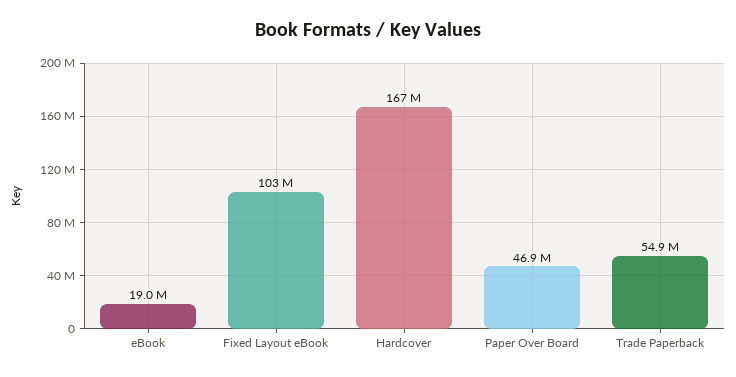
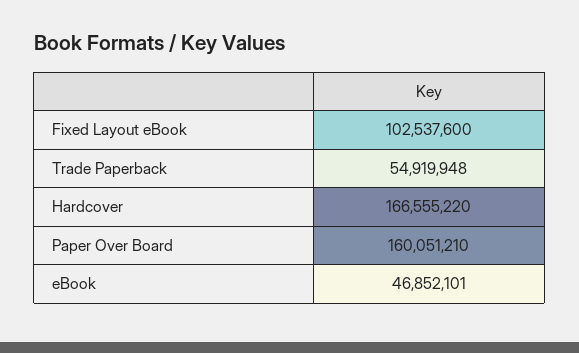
  {
-   "eBook": 19000000,
+   "eBook": 46852101,
    "Fixed Layout eBook": 102537600,
    "Hardcover": 166555220,
-   "Paper Over Board": 46900000,
+   "Paper Over Board": 160051210,
    "Trade Paperback": 54919948
  }

